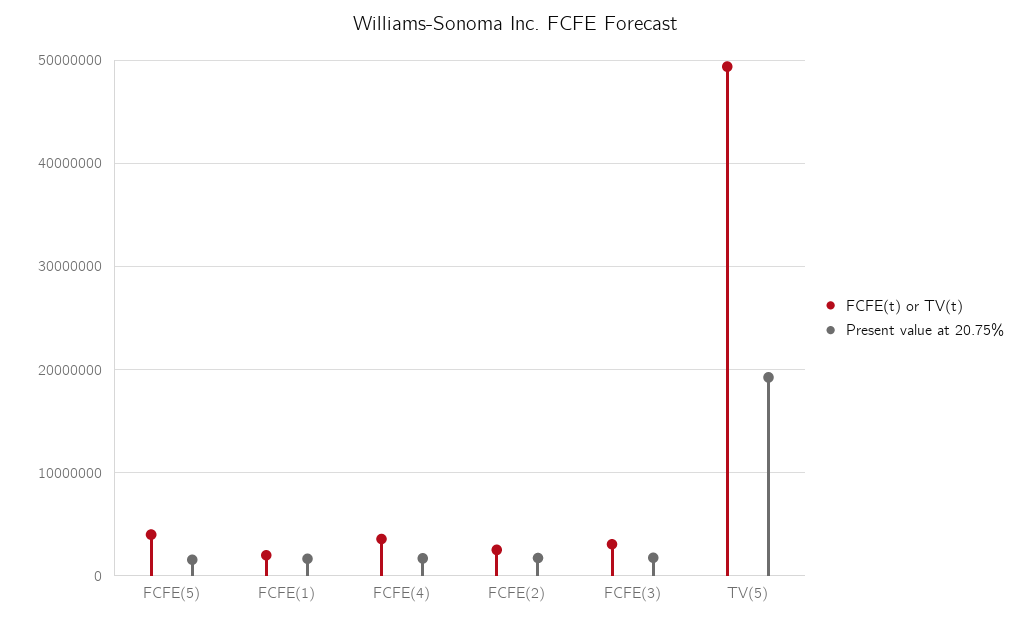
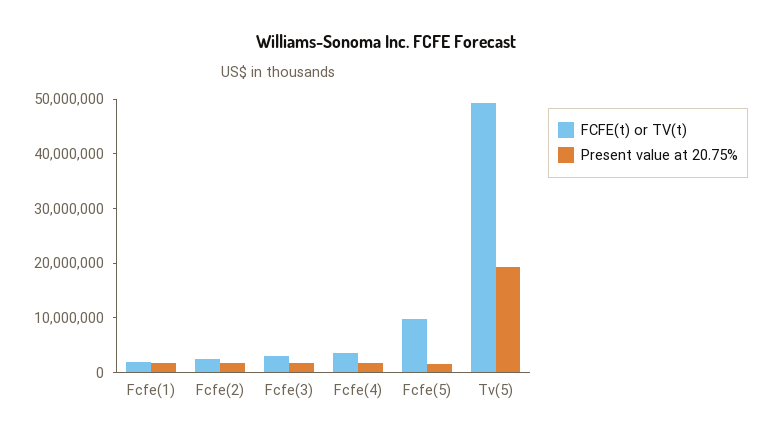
  {
    "FCFE(t) or TV(t)": {
-     "FCFE(5)": 4000000,
+     "FCFE(5)": 10000000,
      "FCFE(1)": 2000000,
      "FCFE(4)": 4000000,
      "FCFE(2)": 3000000,
      "FCFE(3)": 3000000,
      "TV(5)": 49000000
    },
    "Present value at 20.75%": {
      "FCFE(5)": 2000000,
      "FCFE(1)": 2000000,
      "FCFE(4)": 2000000,
      "FCFE(2)": 2000000,
      "FCFE(3)": 2000000,
      "TV(5)": 19000000
    }
  }

